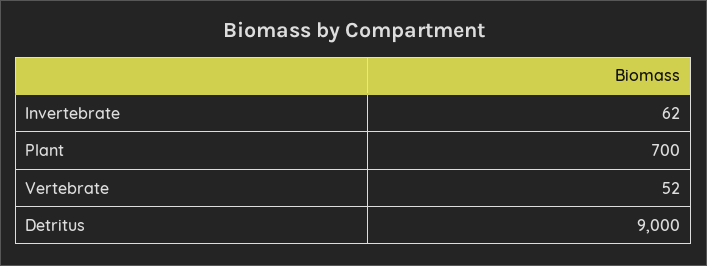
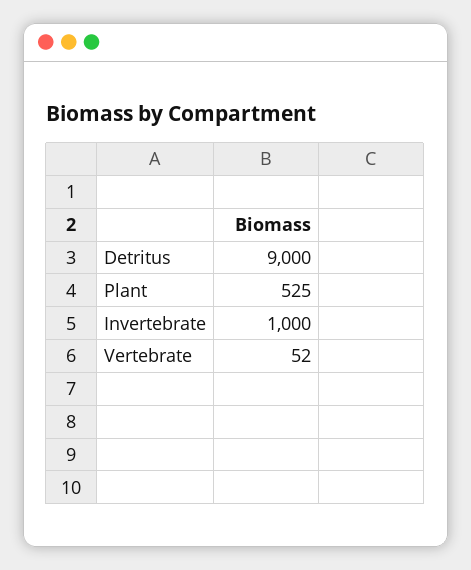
  {
-   "Invertebrate": 62,
+   "Invertebrate": 1000,
-   "Plant": 700,
+   "Plant": 525,
    "Vertebrate": 52,
    "Detritus": 9000
  }

